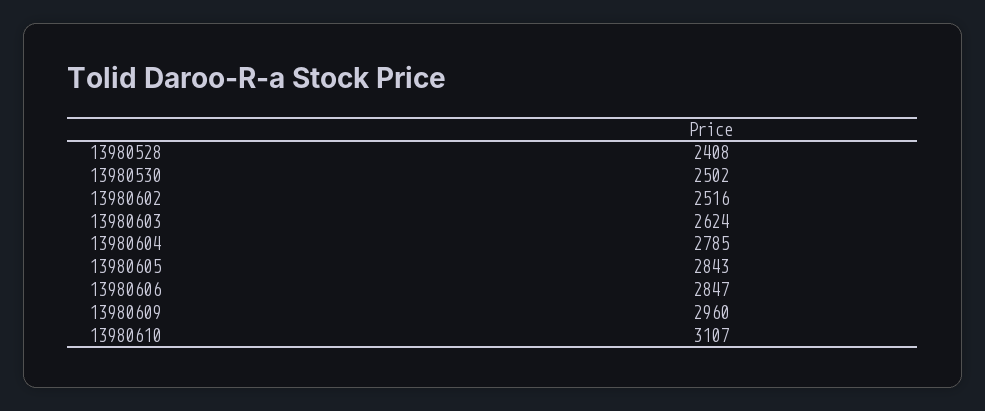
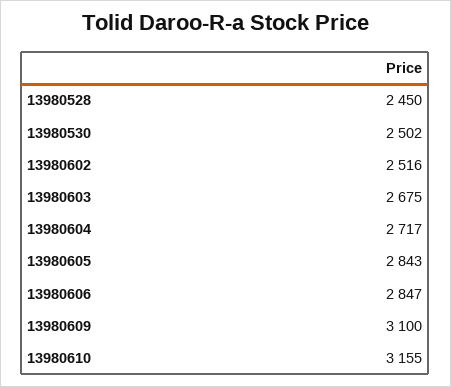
  {
-   "13980528": 2408,
+   "13980528": 2450,
    "13980530": 2502,
    "13980602": 2516,
-   "13980603": 2624,
+   "13980603": 2675,
-   "13980604": 2785,
+   "13980604": 2717,
    "13980605": 2843,
    "13980606": 2847,
-   "13980609": 2960,
+   "13980609": 3100,
-   "13980610": 3107
+   "13980610": 3155
  }

